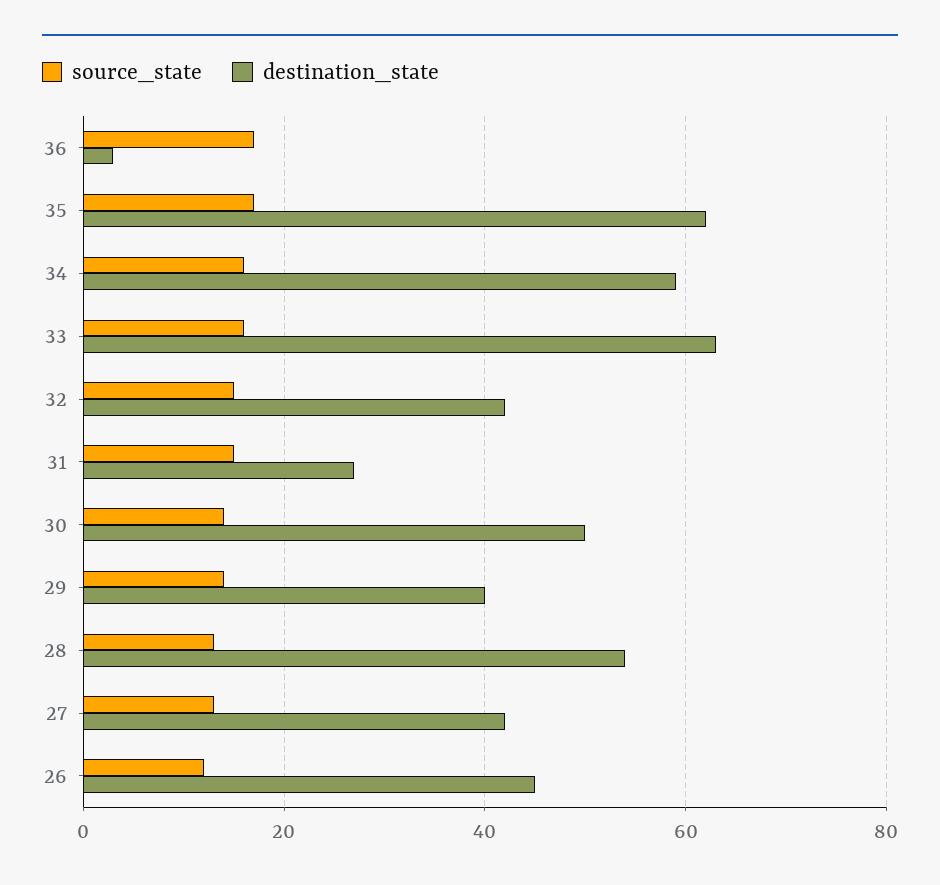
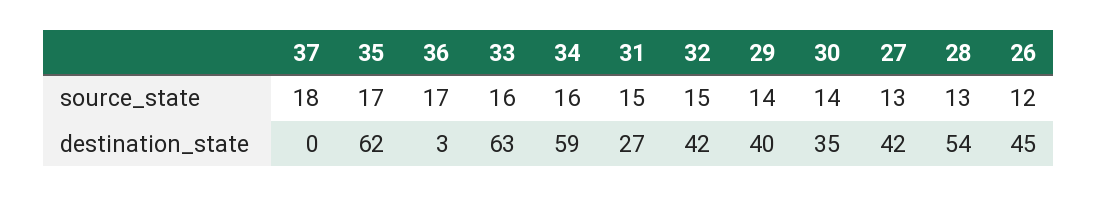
  {
    "source_state": {
      "36": 17,
      "35": 17,
      "34": 16,
      "33": 16,
      "32": 15,
      "31": 15,
      "30": 14,
      "29": 14,
      "28": 13,
      "27": 13,
-     "26": 12
+     "26": 12,
+     "37": 18
    },
    "destination_state": {
      "36": 3,
      "35": 62,
      "34": 59,
      "33": 63,
      "32": 42,
      "31": 27,
-     "30": 50,
+     "30": 35,
      "29": 40,
      "28": 54,
      "27": 42,
-     "26": 45
+     "26": 45,
+     "37": 0
    }
  }

